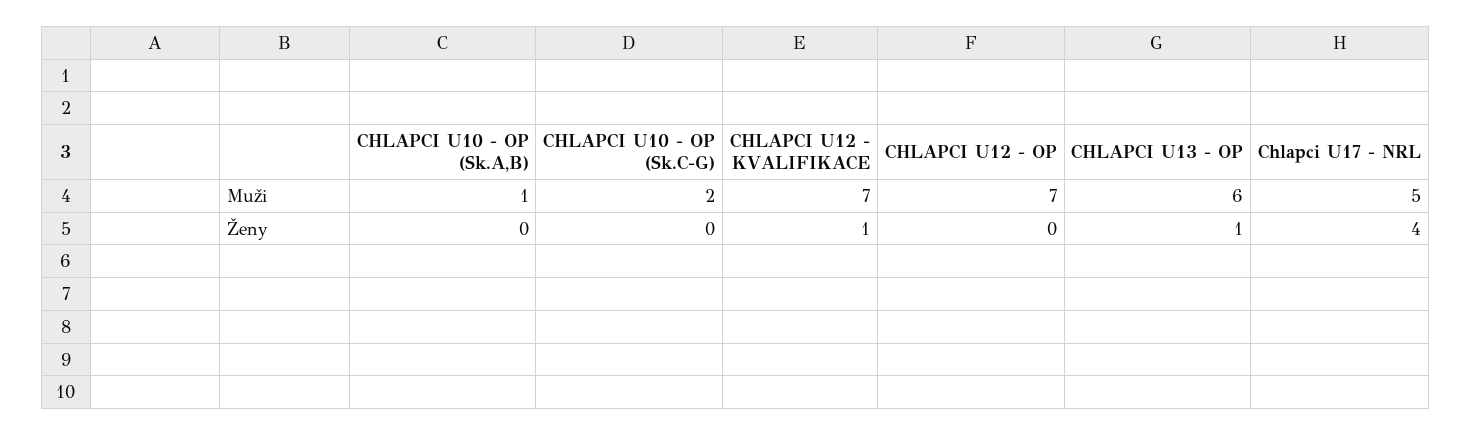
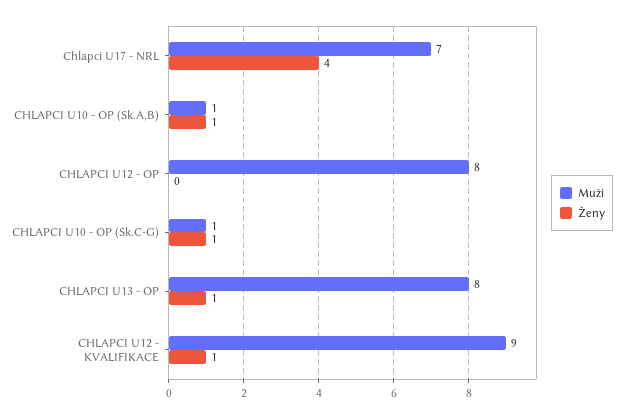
  {
    "Muži": {
      "CHLAPCI U10 - OP (Sk.A,B)": 1,
-     "CHLAPCI U10 - OP (Sk.C-G)": 2,
+     "CHLAPCI U10 - OP (Sk.C-G)": 1,
-     "CHLAPCI U12 - KVALIFIKACE": 7,
+     "CHLAPCI U12 - KVALIFIKACE": 9,
-     "CHLAPCI U12 - OP": 7,
+     "CHLAPCI U12 - OP": 8,
-     "CHLAPCI U13 - OP": 6,
+     "CHLAPCI U13 - OP": 8,
-     "Chlapci U17 - NRL": 5
+     "Chlapci U17 - NRL": 7
    },
    "Ženy": {
-     "CHLAPCI U10 - OP (Sk.A,B)": 0,
+     "CHLAPCI U10 - OP (Sk.A,B)": 1,
-     "CHLAPCI U10 - OP (Sk.C-G)": 0,
+     "CHLAPCI U10 - OP (Sk.C-G)": 1,
      "CHLAPCI U12 - KVALIFIKACE": 1,
      "CHLAPCI U12 - OP": 0,
      "CHLAPCI U13 - OP": 1,
      "Chlapci U17 - NRL": 4
    }
  }

